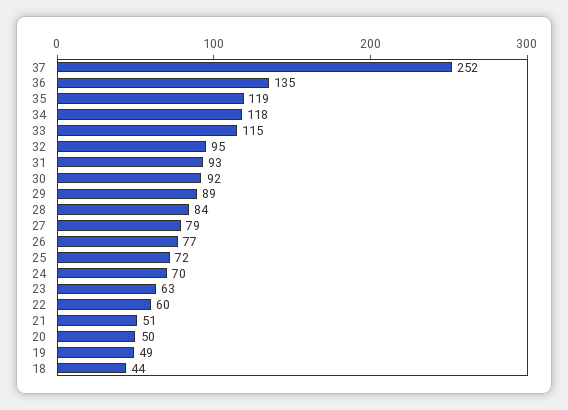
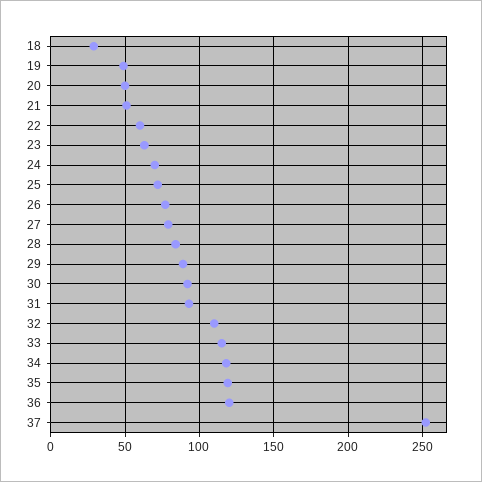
  {
    "37": 252,
-   "36": 135,
+   "36": 120,
    "35": 119,
    "34": 118,
    "33": 115,
-   "32": 95,
+   "32": 110,
    "31": 93,
    "30": 92,
    "29": 89,
    "28": 84,
    "27": 79,
    "26": 77,
    "25": 72,
    "24": 70,
    "23": 63,
    "22": 60,
    "21": 51,
    "20": 50,
    "19": 49,
-   "18": 44
+   "18": 30
  }

